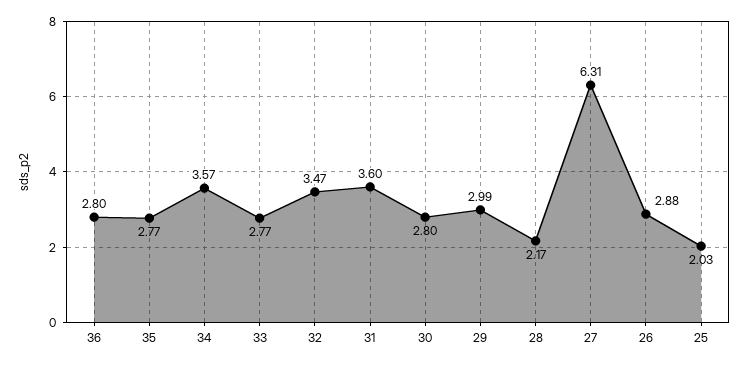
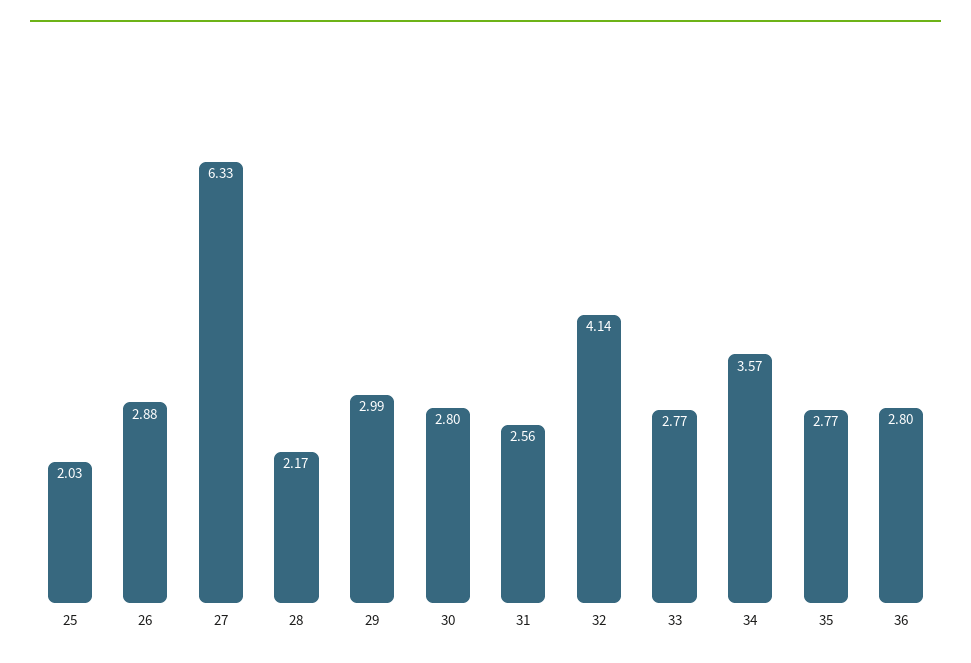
  {
    "36": 2.8,
    "35": 2.77,
    "34": 3.57,
    "33": 2.77,
-   "32": 3.47,
+   "32": 4.14,
-   "31": 3.6,
+   "31": 2.56,
    "30": 2.8,
    "29": 2.99,
    "28": 2.17,
-   "27": 6.31,
+   "27": 6.33,
    "26": 2.88,
    "25": 2.03
  }

